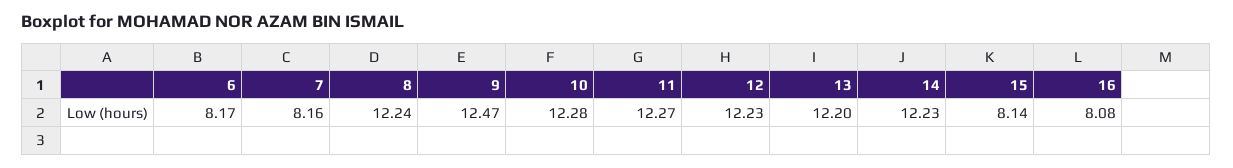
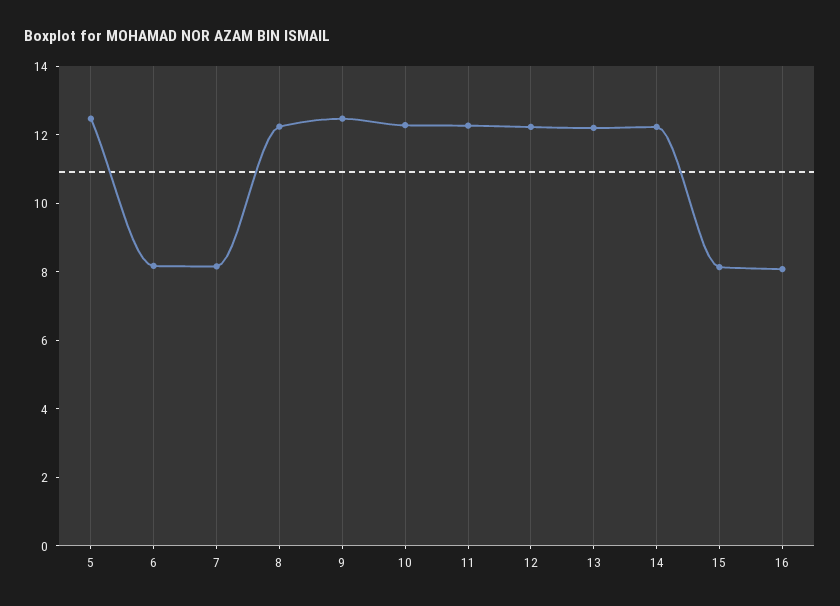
  {
    "6": 8.17,
    "7": 8.16,
    "8": 12.24,
    "9": 12.47,
    "10": 12.28,
    "11": 12.27,
    "12": 12.23,
    "13": 12.2,
    "14": 12.23,
    "15": 8.14,
-   "16": 8.08
+   "16": 8.08,
+   "5": 12.5
  }

